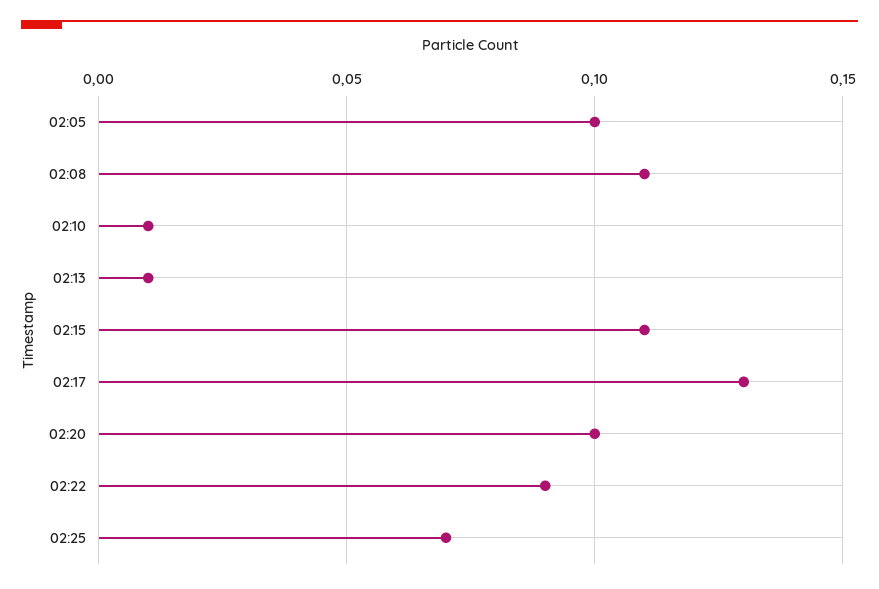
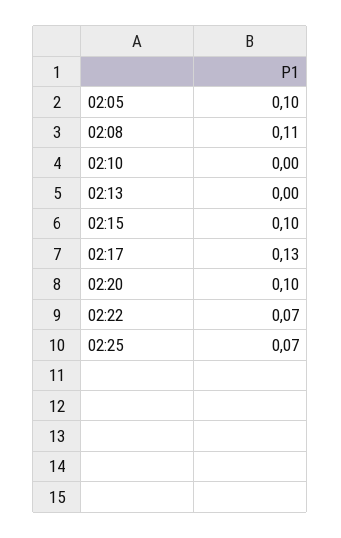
  {
    "02:05": 0.1,
    "02:08": 0.11,
-   "02:10": 0.01,
+   "02:10": 0,
-   "02:13": 0.01,
+   "02:13": 0,
-   "02:15": 0.11,
+   "02:15": 0.1,
    "02:17": 0.13,
    "02:20": 0.1,
-   "02:22": 0.09,
+   "02:22": 0.07,
    "02:25": 0.07
  }

